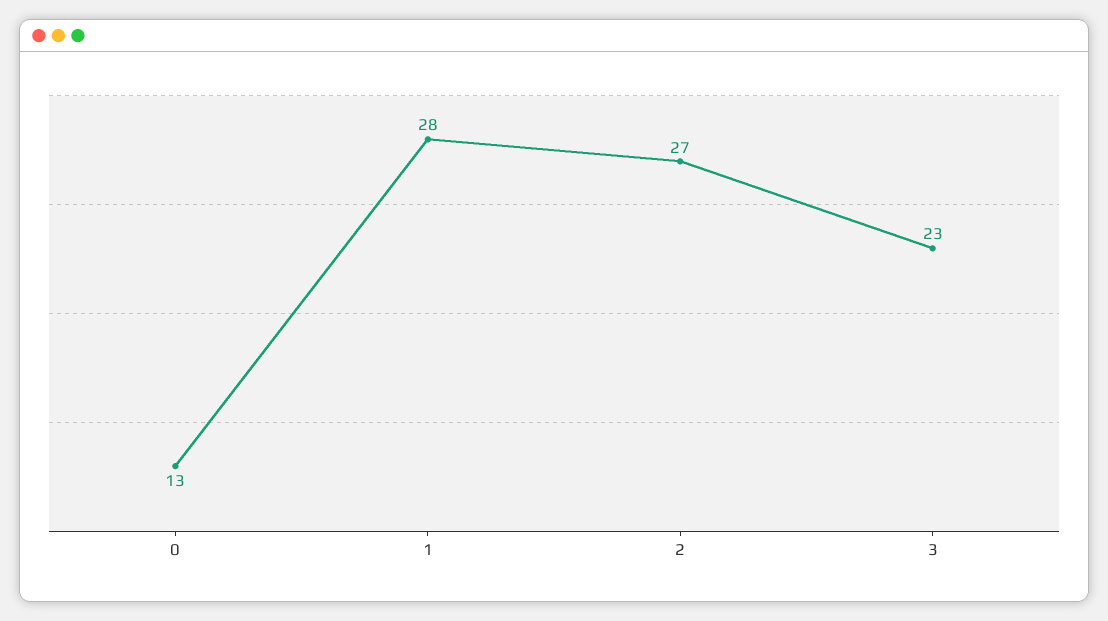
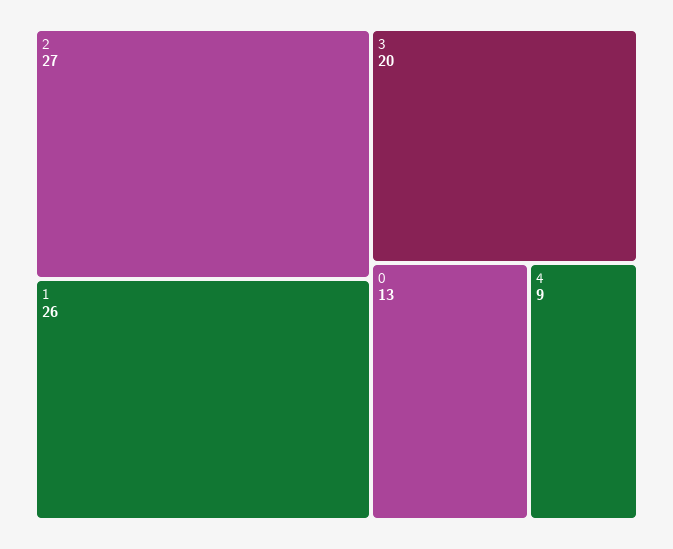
  {
    "0": 13,
-   "1": 28,
+   "1": 26,
    "2": 27,
-   "3": 23
+   "3": 20,
+   "4": 9
  }

